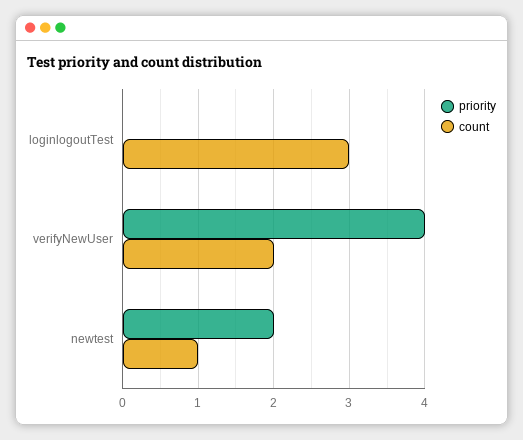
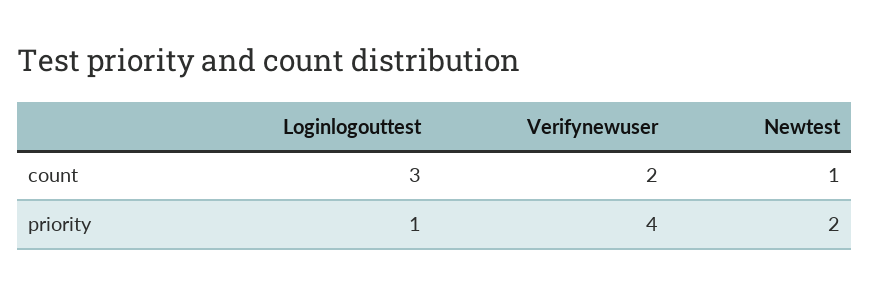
  {
    "priority": {
-     "loginlogoutTest": 0,
+     "loginlogoutTest": 1,
      "verifyNewUser": 4,
      "newtest": 2
    },
    "count": {
      "loginlogoutTest": 3,
      "verifyNewUser": 2,
      "newtest": 1
    }
  }

